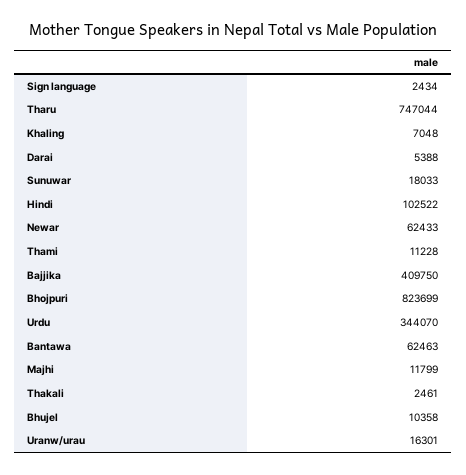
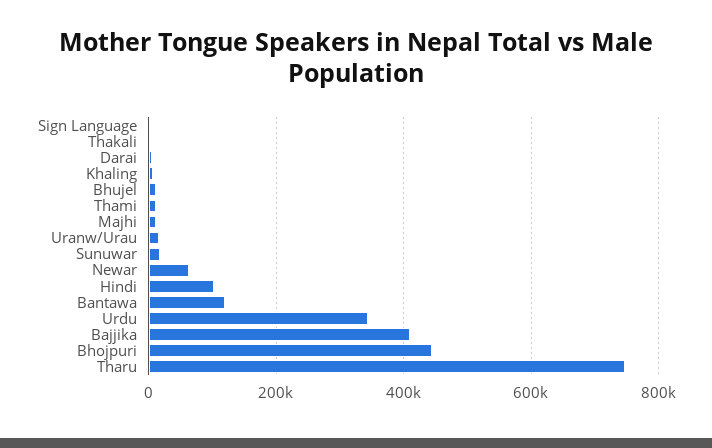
  {
    "Sign language": 2434,
    "Tharu": 747044,
    "Khaling": 7048,
    "Darai": 5388,
    "Sunuwar": 18033,
    "Hindi": 102522,
    "Newar": 62433,
    "Thami": 11228,
    "Bajjika": 409750,
-   "Bhojpuri": 823699,
+   "Bhojpuri": 440000,
    "Urdu": 344070,
-   "Bantawa": 62463,
+   "Bantawa": 120000,
    "Majhi": 11799,
    "Thakali": 2461,
    "Bhujel": 10358,
    "Uranw/urau": 16301
  }

